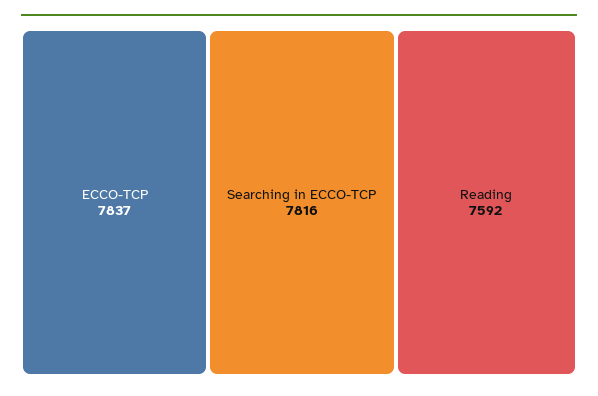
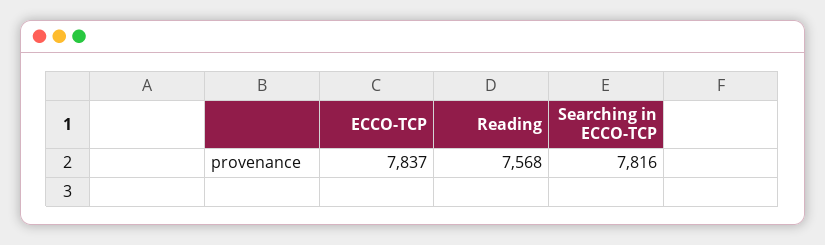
  {
    "ECCO-TCP": 7837,
    "Searching in ECCO-TCP": 7816,
-   "Reading": 7592
+   "Reading": 7568
  }

